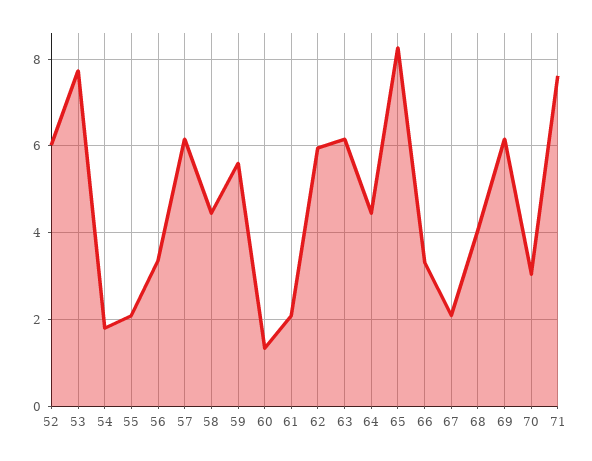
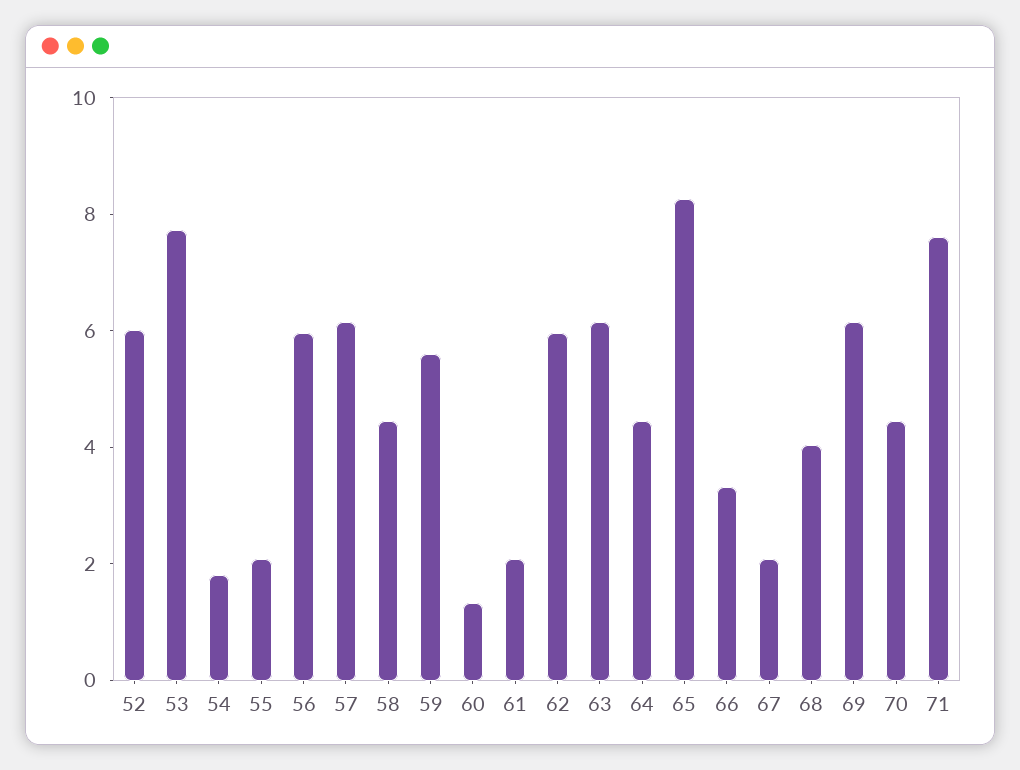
  {
    "52": 6,
    "53": 7.8,
    "54": 1.8,
    "55": 2,
-   "56": 3.4,
+   "56": 6,
    "57": 6.2,
    "58": 4.4,
    "59": 5.6,
    "60": 1.4,
    "61": 2,
    "62": 6,
    "63": 6.2,
    "64": 4.4,
    "65": 8.2,
    "66": 3.4,
    "67": 2,
    "68": 4,
    "69": 6.2,
-   "70": 3,
+   "70": 4.5,
    "71": 7.6
  }

